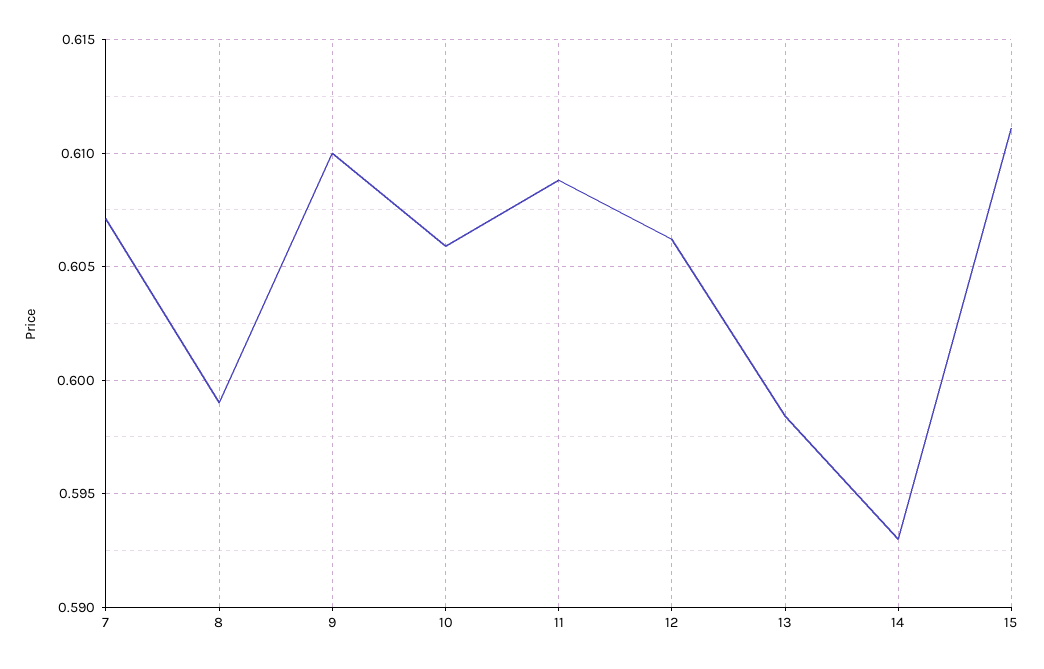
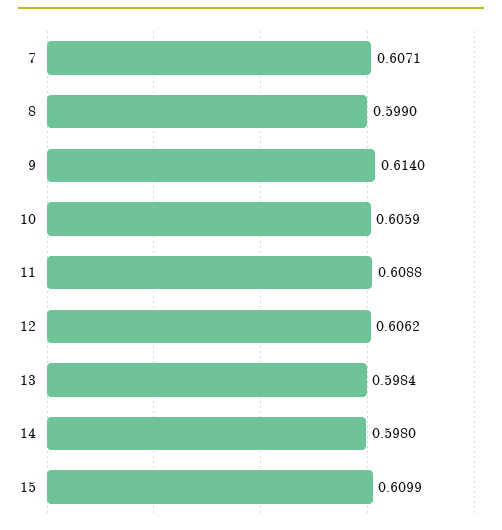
  {
    "7": 0.6071,
    "8": 0.599,
-   "9": 0.61,
+   "9": 0.614,
    "10": 0.6059,
    "11": 0.6088,
    "12": 0.6062,
    "13": 0.5984,
-   "14": 0.593,
+   "14": 0.598,
-   "15": 0.611
+   "15": 0.6099
  }

